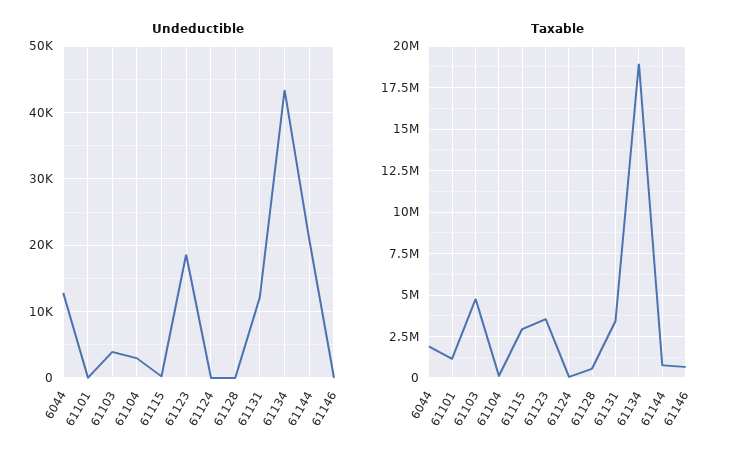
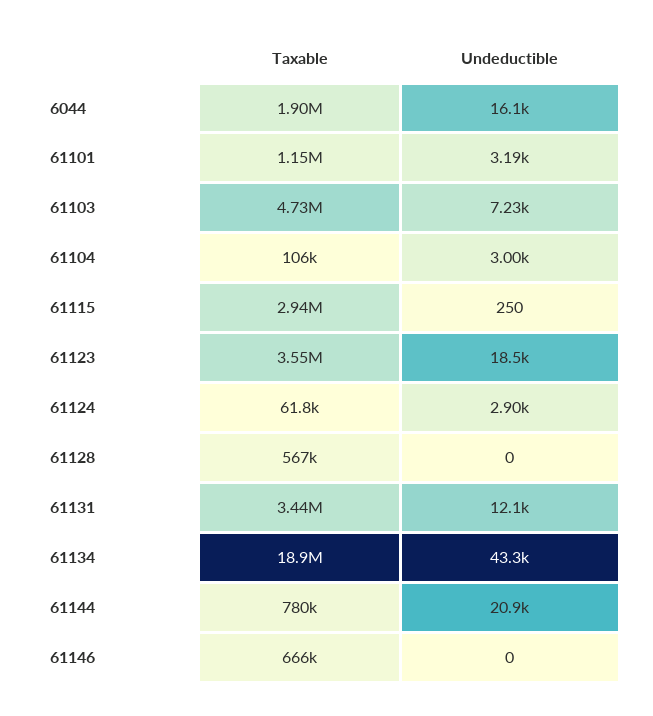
  {
    "Undeductible": {
-     "6044": 13000,
+     "6044": 16100,
-     "61101": 0,
+     "61101": 3190,
-     "61103": 4000,
+     "61103": 7230,
      "61104": 3000,
      "61115": 250,
      "61123": 18500,
-     "61124": 0,
+     "61124": 2900,
      "61128": 0,
      "61131": 12100,
      "61134": 43300,
      "61144": 20900,
      "61146": 0
    },
    "Taxable": {
      "6044": 1900000,
      "61101": 1150000,
      "61103": 4730000,
      "61104": 106000,
      "61115": 2940000,
      "61123": 3550000,
      "61124": 61800,
      "61128": 567000,
      "61131": 3440000,
      "61134": 18900000,
      "61144": 780000,
      "61146": 666000
    }
  }

